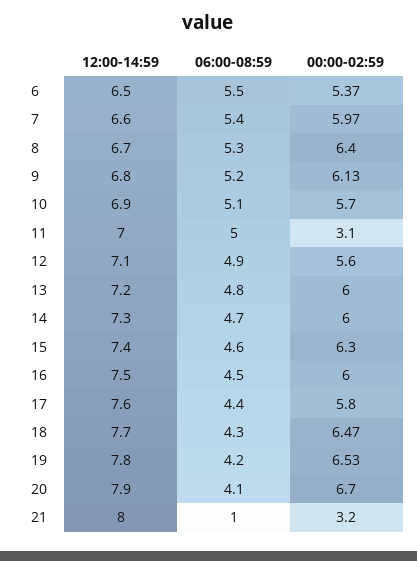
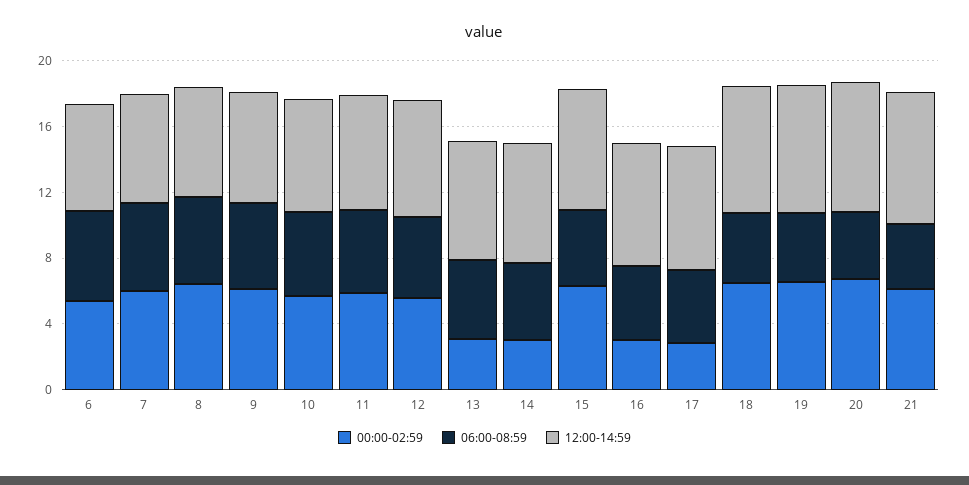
  {
    "12:00-14:59": {
      "6": 6.5,
      "7": 6.6,
      "8": 6.7,
      "9": 6.8,
      "10": 6.9,
      "11": 7,
      "12": 7.1,
      "13": 7.2,
      "14": 7.3,
      "15": 7.4,
      "16": 7.5,
      "17": 7.6,
      "18": 7.7,
      "19": 7.8,
      "20": 7.9,
      "21": 8
    },
    "06:00-08:59": {
      "6": 5.5,
      "7": 5.4,
      "8": 5.3,
      "9": 5.2,
      "10": 5.1,
      "11": 5,
      "12": 4.9,
      "13": 4.8,
      "14": 4.7,
      "15": 4.6,
      "16": 4.5,
      "17": 4.4,
      "18": 4.3,
      "19": 4.2,
      "20": 4.1,
-     "21": 1
+     "21": 4
    },
    "00:00-02:59": {
      "6": 5.37,
      "7": 5.97,
      "8": 6.4,
      "9": 6.13,
      "10": 5.7,
-     "11": 3.1,
+     "11": 6,
      "12": 5.6,
-     "13": 6,
+     "13": 3,
-     "14": 6,
+     "14": 3,
      "15": 6.3,
-     "16": 6,
+     "16": 3,
-     "17": 5.8,
+     "17": 3,
      "18": 6.47,
      "19": 6.53,
      "20": 6.7,
-     "21": 3.2
+     "21": 6
    }
  }

